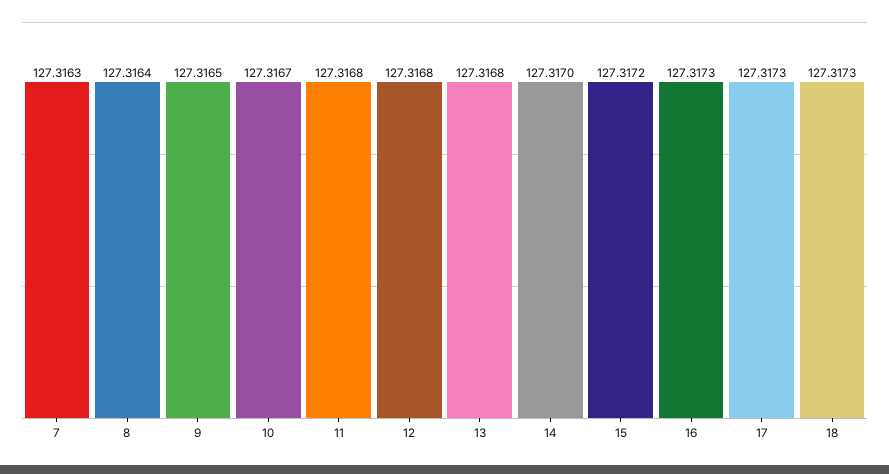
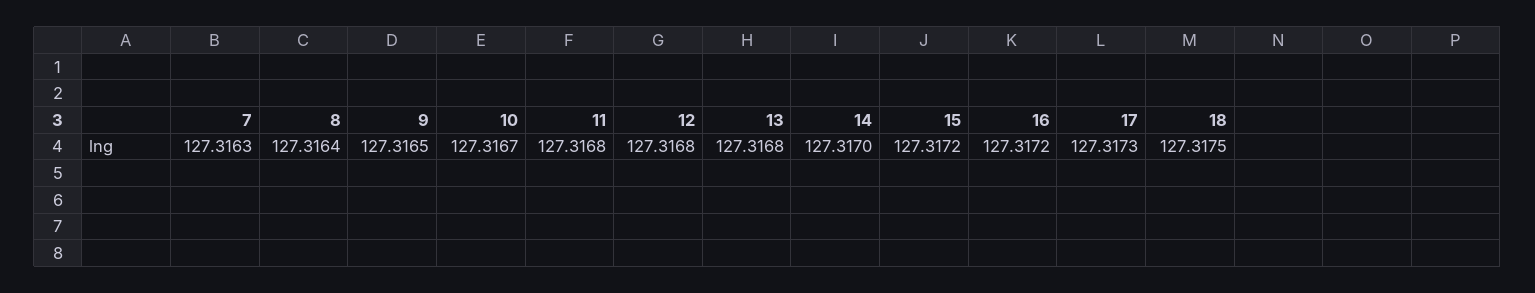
  {
    "7": 127.3163,
    "8": 127.3164,
    "9": 127.3165,
    "10": 127.3167,
    "11": 127.3168,
    "12": 127.3168,
    "13": 127.3168,
    "14": 127.317,
    "15": 127.3172,
-   "16": 127.3173,
+   "16": 127.3172,
    "17": 127.3173,
-   "18": 127.3173
+   "18": 127.3175
  }

